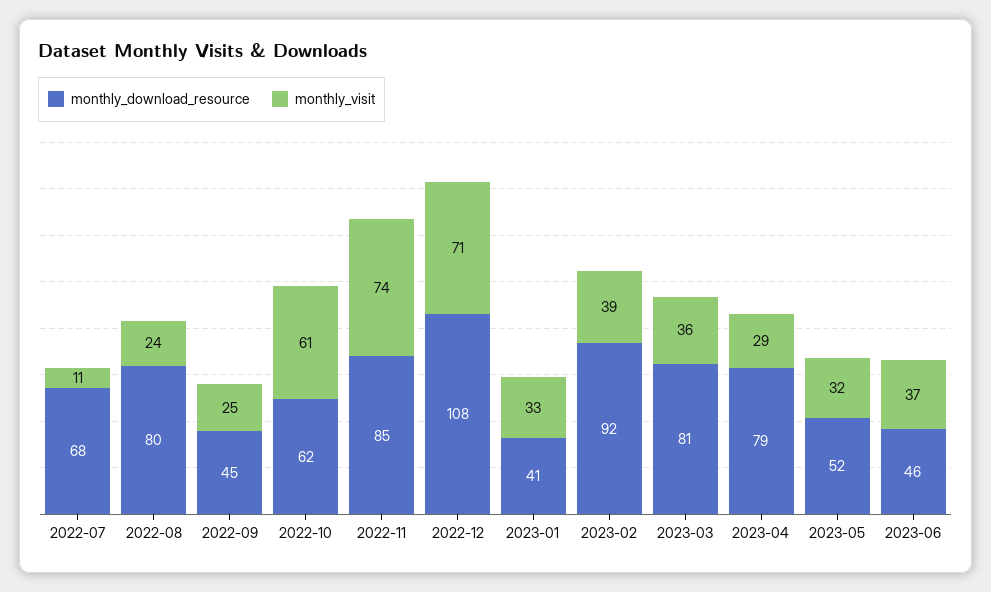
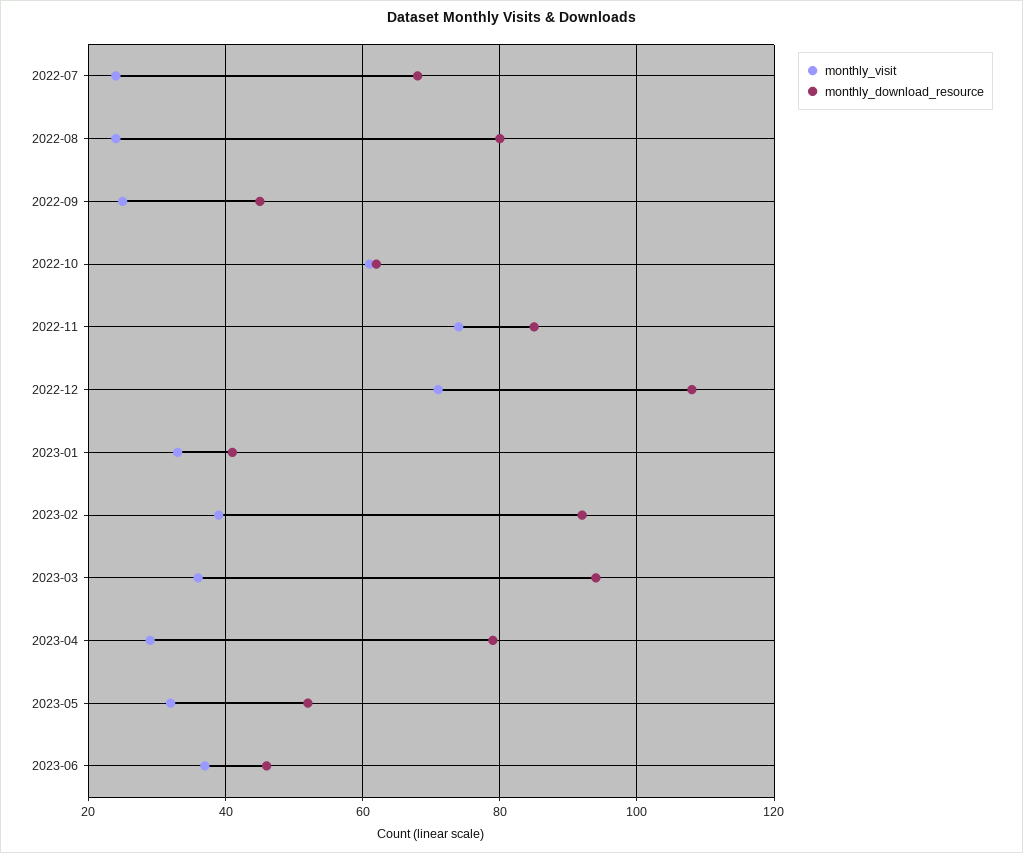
  {
    "monthly_download_resource": {
      "2022-07": 68,
      "2022-08": 80,
      "2022-09": 45,
      "2022-10": 62,
      "2022-11": 85,
      "2022-12": 108,
      "2023-01": 41,
      "2023-02": 92,
-     "2023-03": 81,
+     "2023-03": 95,
      "2023-04": 79,
      "2023-05": 52,
      "2023-06": 46
    },
    "monthly_visit": {
-     "2022-07": 11,
+     "2022-07": 25,
      "2022-08": 24,
      "2022-09": 25,
      "2022-10": 61,
      "2022-11": 74,
      "2022-12": 71,
      "2023-01": 33,
      "2023-02": 39,
      "2023-03": 36,
      "2023-04": 29,
      "2023-05": 32,
      "2023-06": 37
    }
  }

